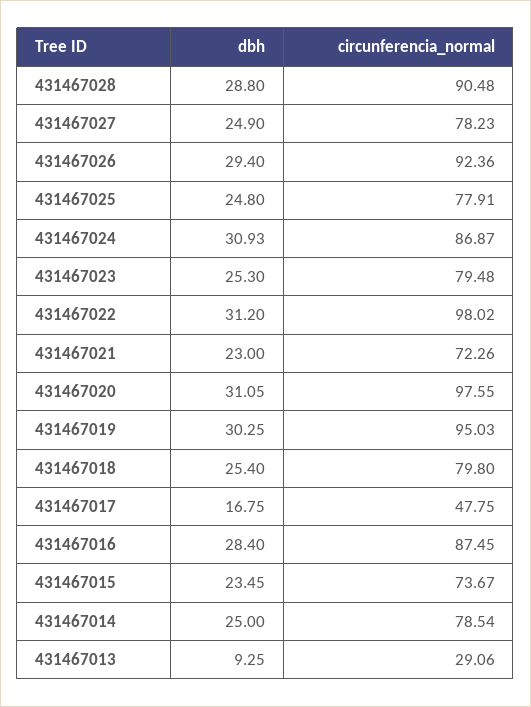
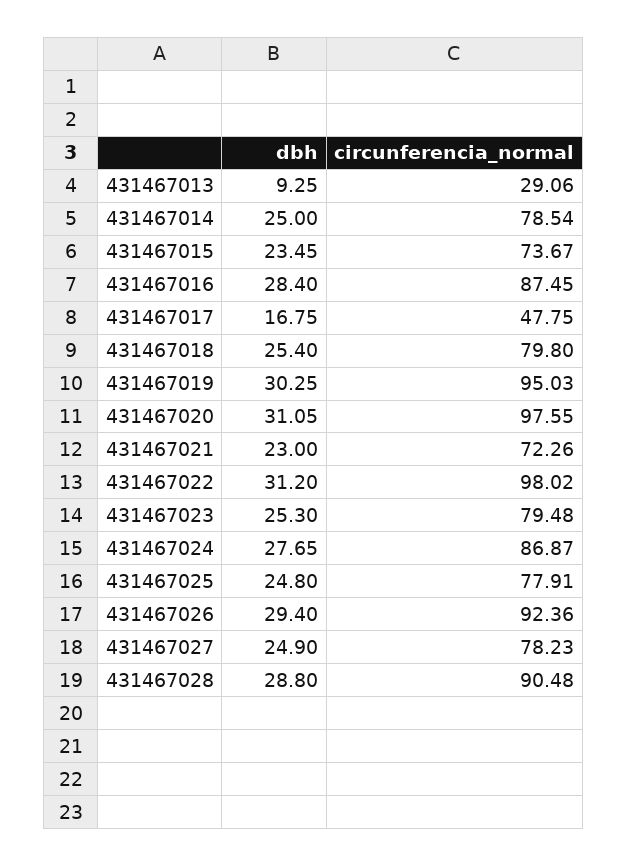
  {
    "dbh": {
      "431467028": 28.8,
      "431467027": 24.9,
      "431467026": 29.4,
      "431467025": 24.8,
-     "431467024": 30.93,
+     "431467024": 27.65,
      "431467023": 25.3,
      "431467022": 31.2,
      "431467021": 23,
      "431467020": 31.05,
      "431467019": 30.25,
      "431467018": 25.4,
      "431467017": 16.75,
      "431467016": 28.4,
      "431467015": 23.45,
      "431467014": 25,
      "431467013": 9.25
    },
    "circunferencia_normal": {
      "431467028": 90.48,
      "431467027": 78.23,
      "431467026": 92.36,
      "431467025": 77.91,
      "431467024": 86.87,
      "431467023": 79.48,
      "431467022": 98.02,
      "431467021": 72.26,
      "431467020": 97.55,
      "431467019": 95.03,
      "431467018": 79.8,
      "431467017": 47.75,
      "431467016": 87.45,
      "431467015": 73.67,
      "431467014": 78.54,
      "431467013": 29.06
    }
  }

